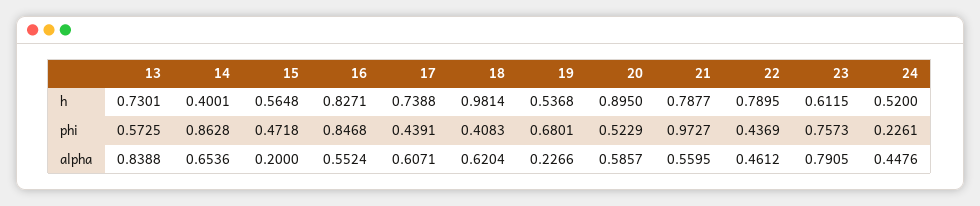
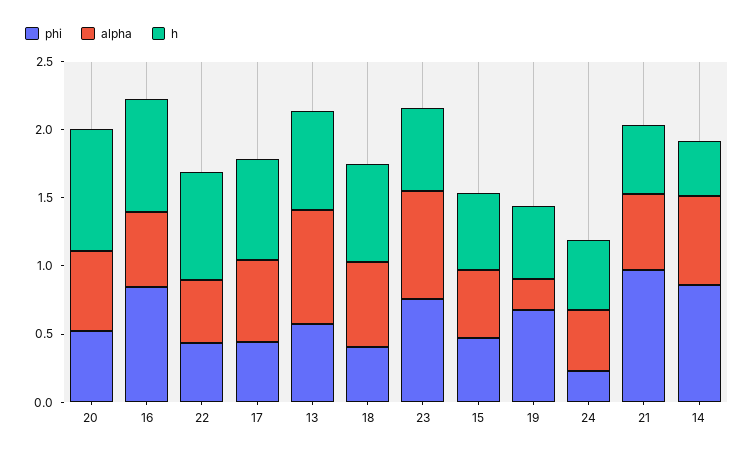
  {
    "h": {
      "13": 0.7301,
      "14": 0.4001,
      "15": 0.5648,
      "16": 0.8271,
      "17": 0.7388,
-     "18": 0.9814,
+     "18": 0.7,
      "19": 0.5368,
      "20": 0.895,
-     "21": 0.7877,
+     "21": 0.5,
      "22": 0.7895,
      "23": 0.6115,
      "24": 0.52
    },
    "phi": {
      "13": 0.5725,
      "14": 0.8628,
      "15": 0.4718,
      "16": 0.8468,
      "17": 0.4391,
      "18": 0.4083,
      "19": 0.6801,
      "20": 0.5229,
      "21": 0.9727,
      "22": 0.4369,
      "23": 0.7573,
      "24": 0.2261
    },
    "alpha": {
      "13": 0.8388,
      "14": 0.6536,
-     "15": 0.2,
+     "15": 0.5,
      "16": 0.5524,
      "17": 0.6071,
      "18": 0.6204,
      "19": 0.2266,
      "20": 0.5857,
      "21": 0.5595,
      "22": 0.4612,
      "23": 0.7905,
      "24": 0.4476
    }
  }

